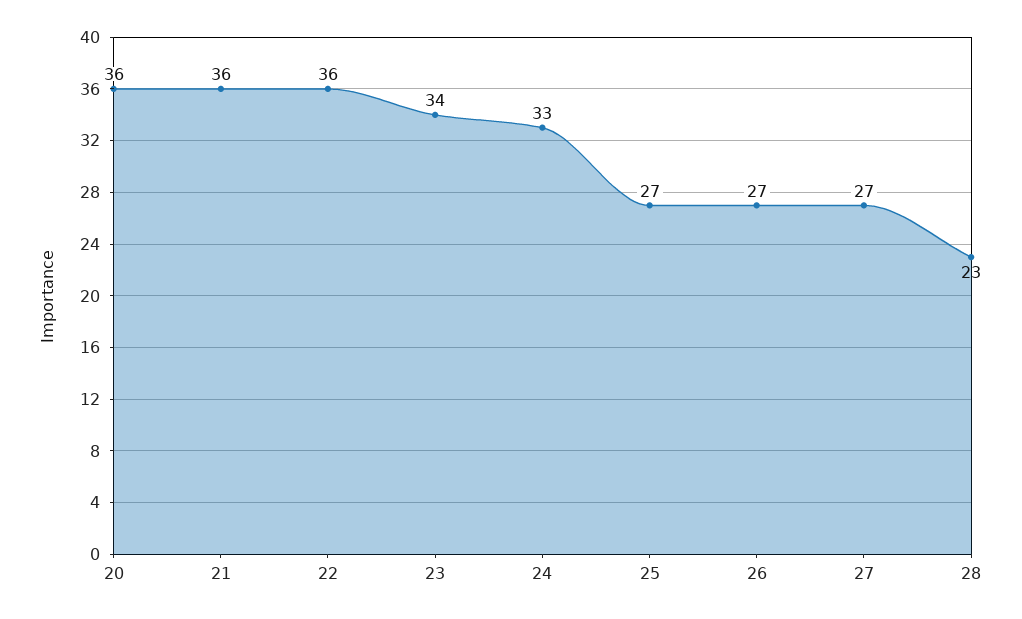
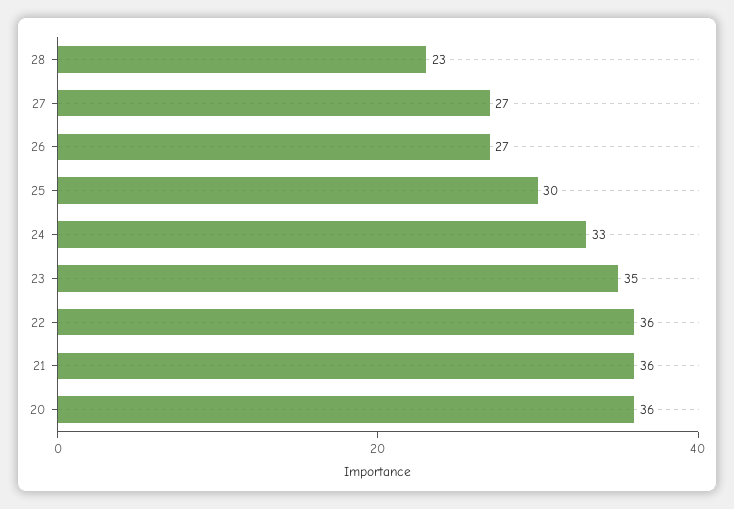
  {
    "20": 36,
    "21": 36,
    "22": 36,
-   "23": 34,
+   "23": 35,
    "24": 33,
-   "25": 27,
+   "25": 30,
    "26": 27,
    "27": 27,
    "28": 23
  }

